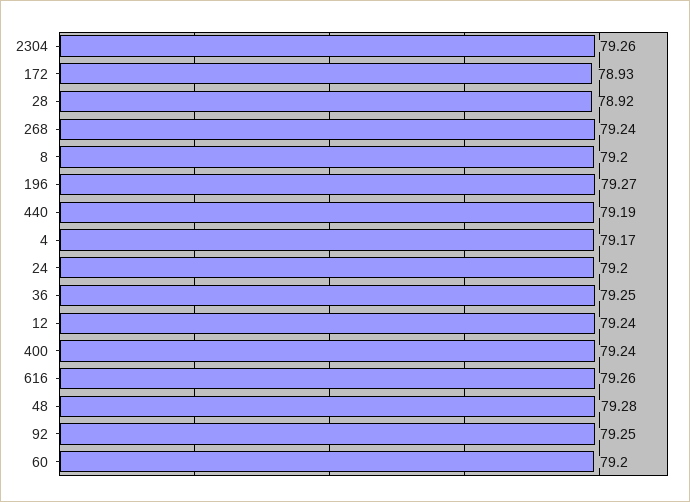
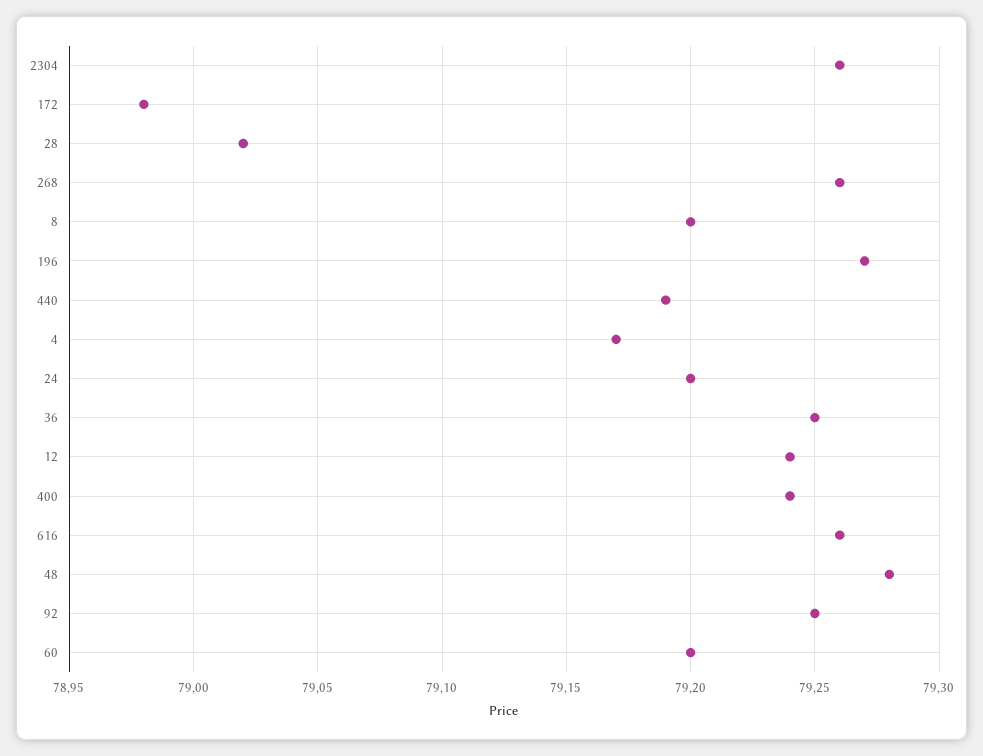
  {
    "2304": 79.26,
-   "172": 78.93,
+   "172": 78.98,
-   "28": 78.92,
+   "28": 79.02,
-   "268": 79.24,
+   "268": 79.26,
    "8": 79.2,
    "196": 79.27,
    "440": 79.19,
    "4": 79.17,
    "24": 79.2,
    "36": 79.25,
    "12": 79.24,
    "400": 79.24,
    "616": 79.26,
    "48": 79.28,
    "92": 79.25,
    "60": 79.2
  }

